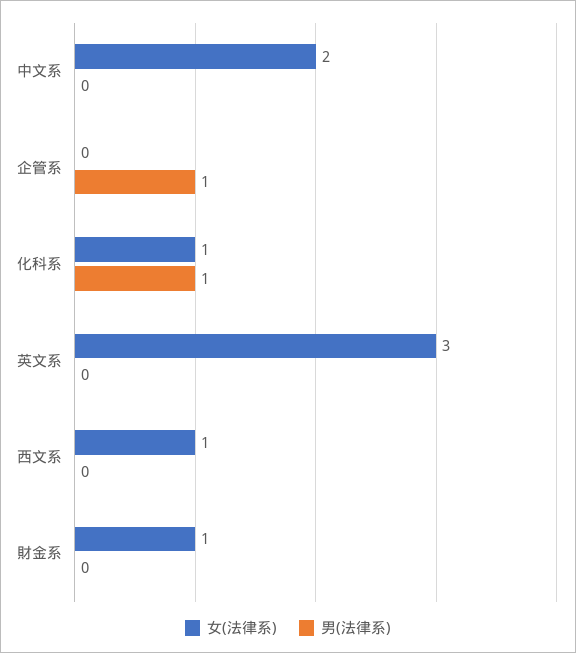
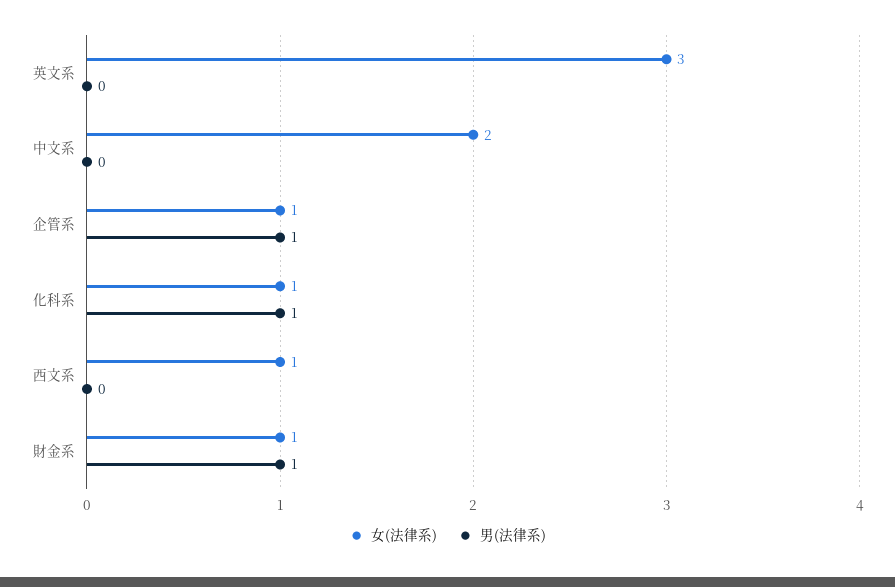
  {
    "女(法律系)": {
      "中文系": 2,
-     "企管系": 0,
+     "企管系": 1,
      "化科系": 1,
      "英文系": 3,
      "西文系": 1,
      "財金系": 1
    },
    "男(法律系)": {
      "中文系": 0,
      "企管系": 1,
      "化科系": 1,
      "英文系": 0,
      "西文系": 0,
-     "財金系": 0
+     "財金系": 1
    }
  }

